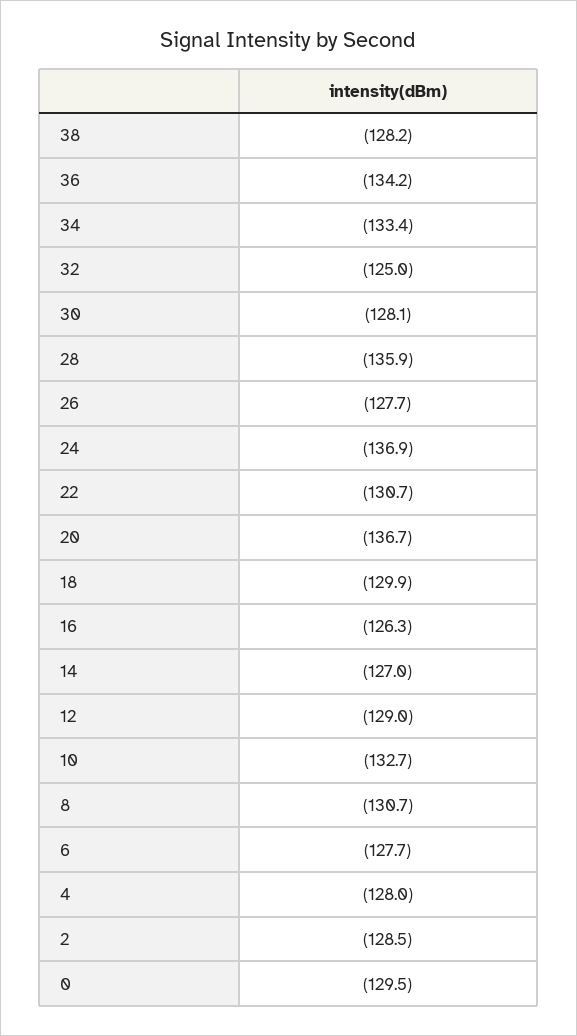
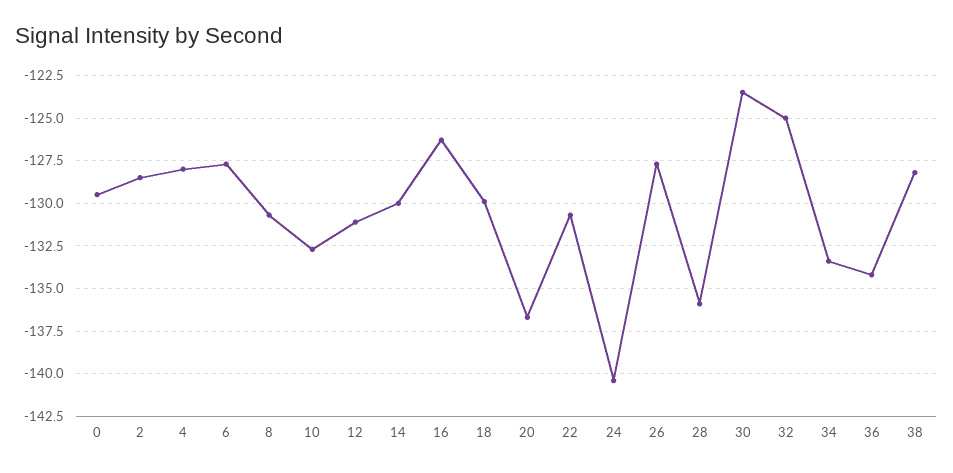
  {
    "38": -128.2,
    "36": -134.2,
    "34": -133.4,
    "32": -125,
-   "30": -128.1,
+   "30": -123.5,
    "28": -135.9,
    "26": -127.7,
-   "24": -136.9,
+   "24": -140.5,
    "22": -130.7,
    "20": -136.7,
    "18": -129.9,
    "16": -126.3,
-   "14": -127,
+   "14": -130,
-   "12": -129,
+   "12": -131,
    "10": -132.7,
    "8": -130.7,
    "6": -127.7,
    "4": -128,
    "2": -128.5,
    "0": -129.5
  }

